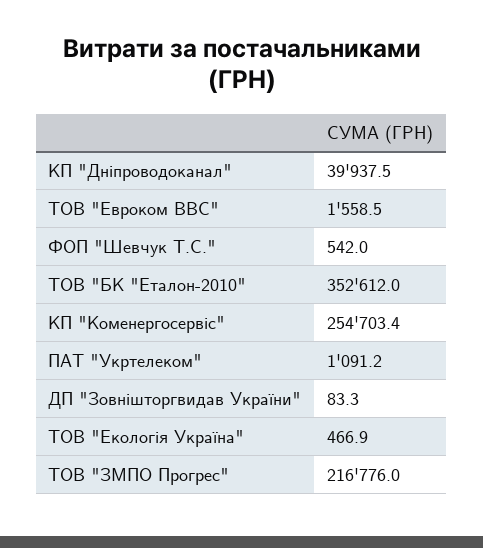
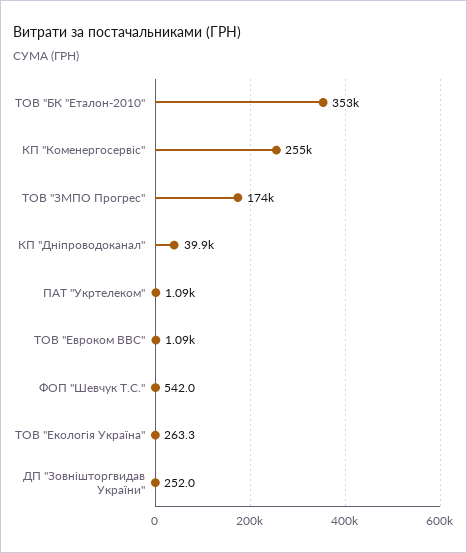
  {
    "КП \"Дніпроводоканал\"": 39937.5,
-   "ТОВ \"Евроком ВВС\"": 1558.5,
+   "ТОВ \"Евроком ВВС\"": 1090,
    "ФОП \"Шевчук Т.С.\"": 542,
    "ТОВ \"БК \"Еталон-2010\"": 352612,
    "КП \"Коменергосервіс\"": 254703.4,
    "ПАТ \"Укртелеком\"": 1091.2,
-   "ДП \"Зовнішторгвидав України\"": 83.3,
+   "ДП \"Зовнішторгвидав України\"": 252,
-   "ТОВ \"Екологія Україна\"": 466.9,
+   "ТОВ \"Екологія Україна\"": 263.3,
-   "ТОВ \"ЗМПО Прогрес\"": 216776
+   "ТОВ \"ЗМПО Прогрес\"": 174000
  }

